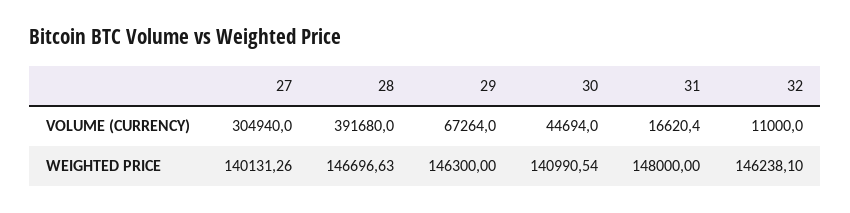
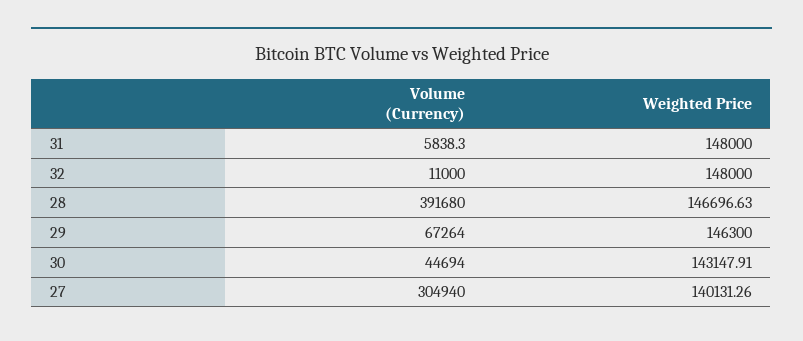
  {
    "27": {
      "VOLUME (CURRENCY)": 304940,
      "WEIGHTED PRICE": 140131.26
    },
    "28": {
      "VOLUME (CURRENCY)": 391680,
      "WEIGHTED PRICE": 146696.63
    },
    "29": {
      "VOLUME (CURRENCY)": 67264,
      "WEIGHTED PRICE": 146300
    },
    "30": {
      "VOLUME (CURRENCY)": 44694,
-     "WEIGHTED PRICE": 140990.54
+     "WEIGHTED PRICE": 143147.91
    },
    "31": {
-     "VOLUME (CURRENCY)": 16620.4,
+     "VOLUME (CURRENCY)": 5838.3,
      "WEIGHTED PRICE": 148000
    },
    "32": {
      "VOLUME (CURRENCY)": 11000,
-     "WEIGHTED PRICE": 146238.1
+     "WEIGHTED PRICE": 148000
    }
  }

